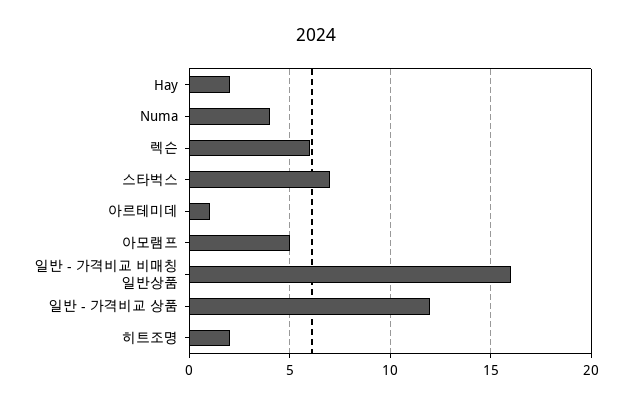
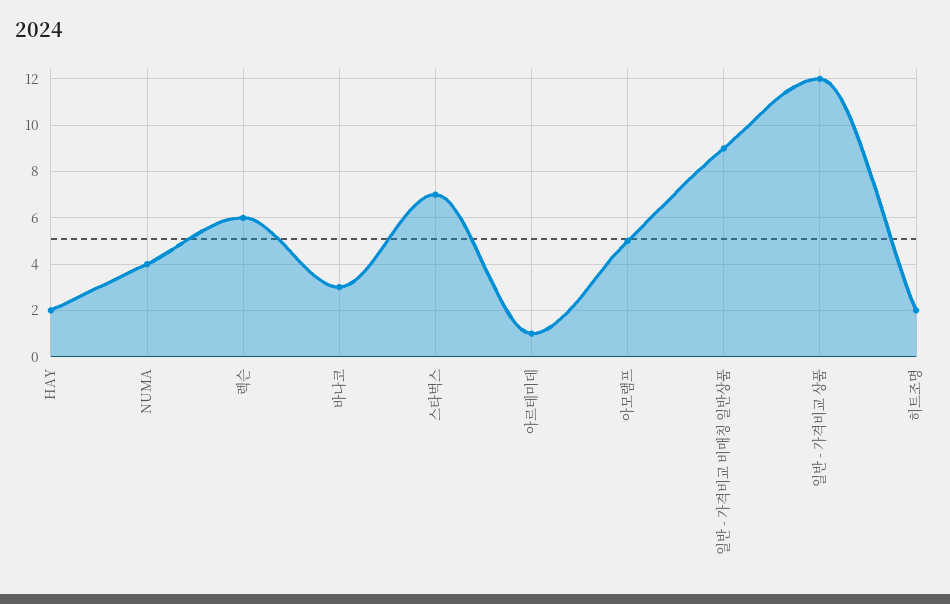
  {
    "Hay": 2,
    "Numa": 4,
    "렉슨": 6,
    "스타벅스": 7,
    "아르테미데": 1,
    "아모램프": 5,
-   "일반 - 가격비교 비매칭 일반상품": 16,
+   "일반 - 가격비교 비매칭 일반상품": 9,
    "일반 - 가격비교 상품": 12,
-   "히트조명": 2
+   "히트조명": 2,
+   "바나코": 3
  }

